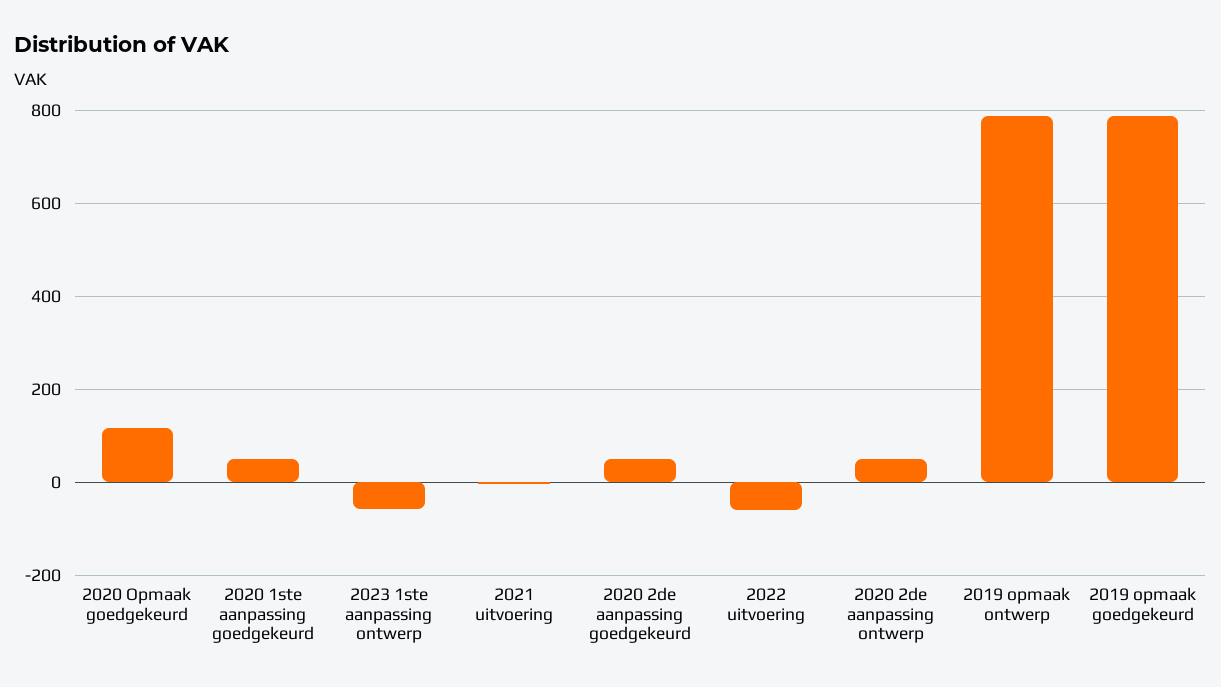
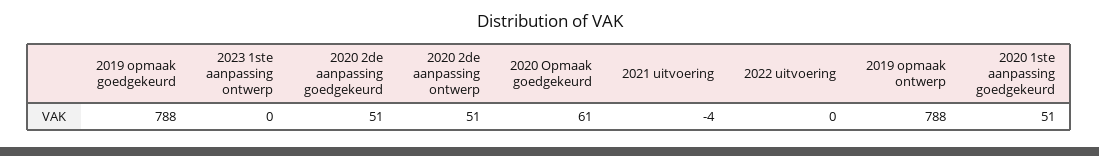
  {
-   "2020 Opmaak goedgekeurd": 120,
+   "2020 Opmaak goedgekeurd": 61,
    "2020 1ste aanpassing goedgekeurd": 51,
-   "2023 1ste aanpassing ontwerp": -60,
+   "2023 1ste aanpassing ontwerp": 0,
    "2021 uitvoering": -4,
    "2020 2de aanpassing goedgekeurd": 51,
-   "2022 uitvoering": -60,
+   "2022 uitvoering": 0,
    "2020 2de aanpassing ontwerp": 51,
    "2019 opmaak ontwerp": 788,
    "2019 opmaak goedgekeurd": 788
  }

